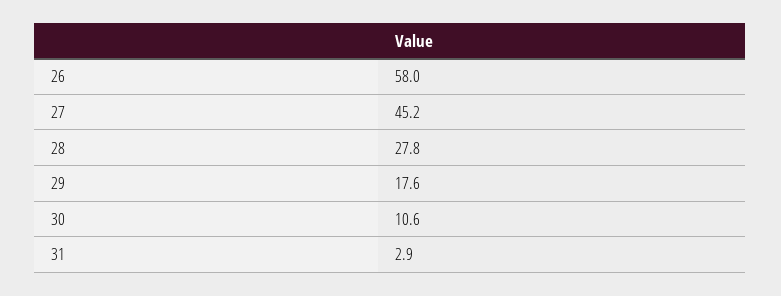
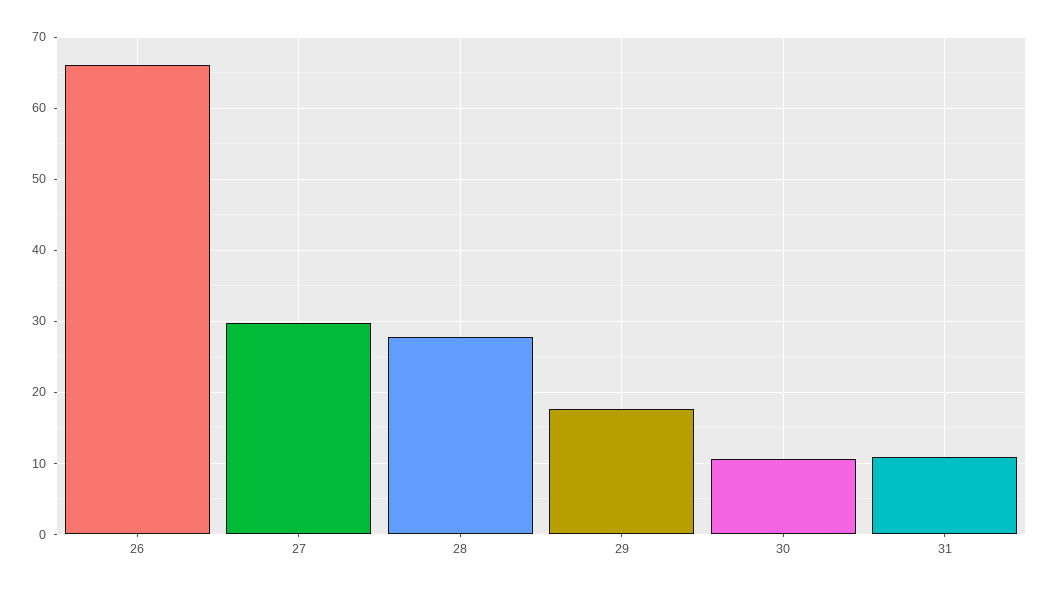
  {
-   "26": 58,
+   "26": 66,
-   "27": 45.2,
+   "27": 30,
    "28": 27.8,
    "29": 17.6,
    "30": 10.6,
-   "31": 2.9
+   "31": 11
  }

